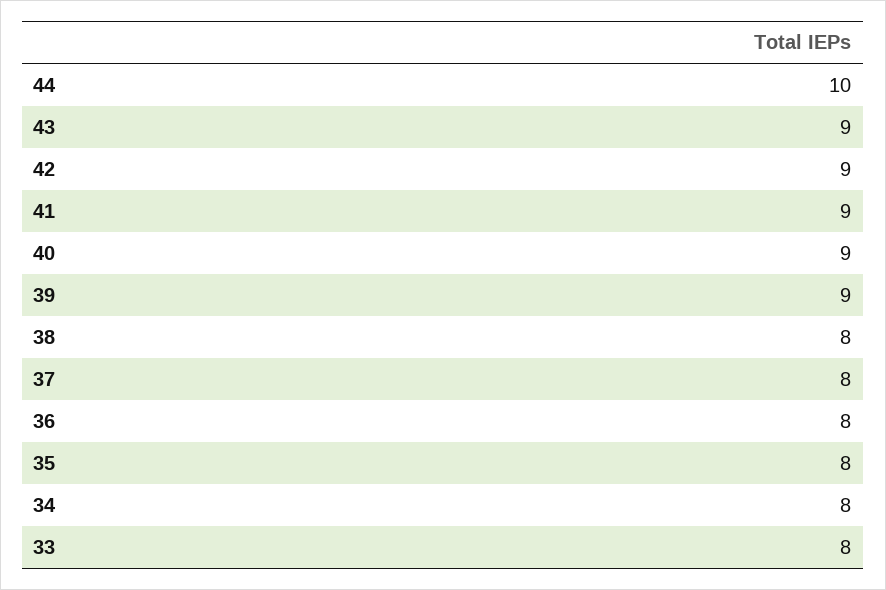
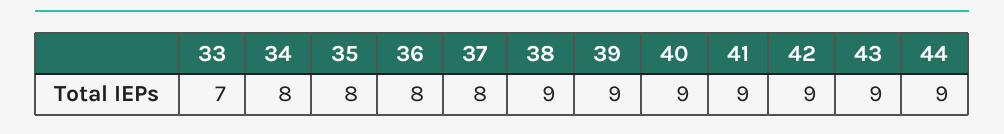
  {
-   "44": 10,
+   "44": 9,
    "43": 9,
    "42": 9,
    "41": 9,
    "40": 9,
    "39": 9,
-   "38": 8,
+   "38": 9,
    "37": 8,
    "36": 8,
    "35": 8,
    "34": 8,
-   "33": 8
+   "33": 7
  }

